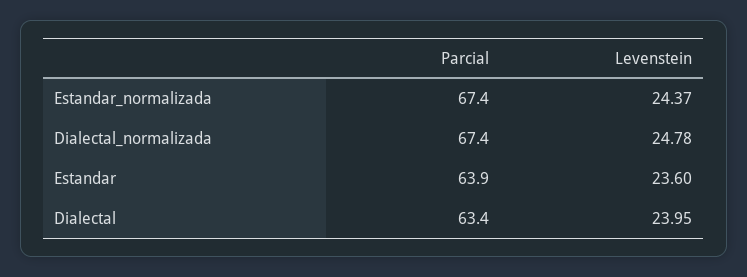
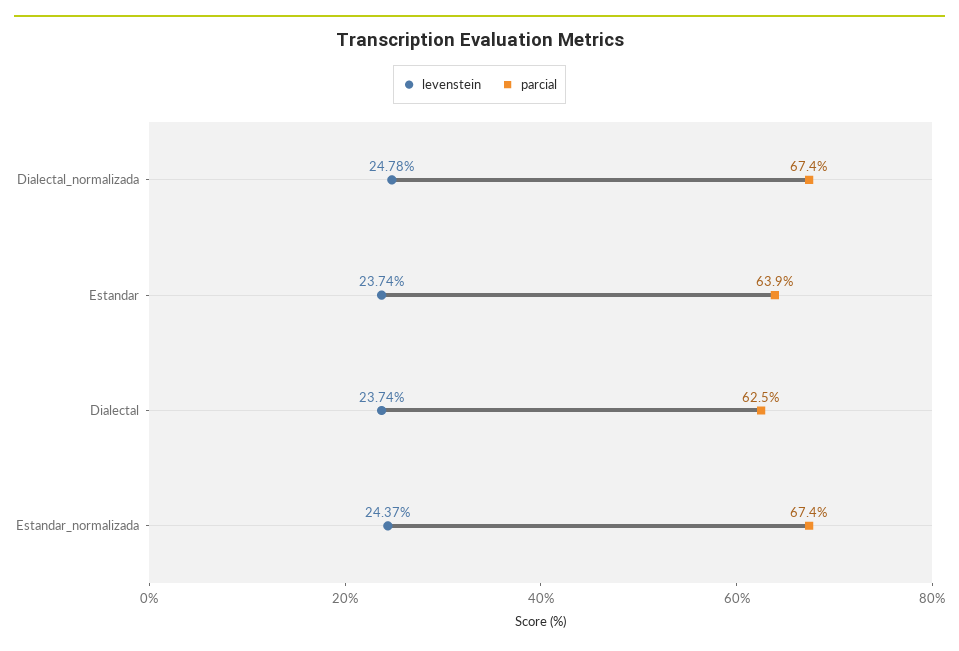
  {
    "Parcial": {
      "Estandar_normalizada": 67.4,
      "Dialectal_normalizada": 67.4,
      "Estandar": 63.9,
-     "Dialectal": 63.4
+     "Dialectal": 62.5
    },
    "Levenstein": {
      "Estandar_normalizada": 24.37,
      "Dialectal_normalizada": 24.78,
-     "Estandar": 23.6,
+     "Estandar": 23.74,
-     "Dialectal": 23.95
+     "Dialectal": 23.74
    }
  }

